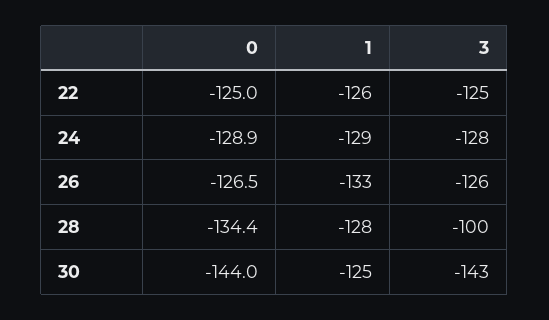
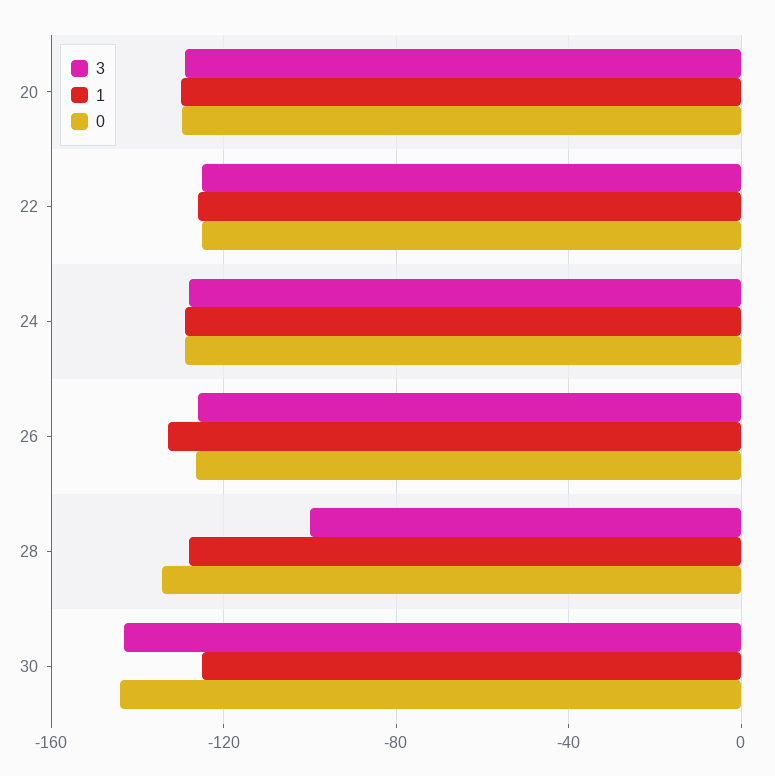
  {
    "0": {
      "22": -125,
      "24": -128.9,
      "26": -126.5,
      "28": -134.4,
-     "30": -144
+     "30": -144,
+     "20": -130
    },
    "1": {
      "22": -126,
      "24": -129,
      "26": -133,
      "28": -128,
-     "30": -125
+     "30": -125,
+     "20": -130
    },
    "3": {
      "22": -125,
      "24": -128,
      "26": -126,
      "28": -100,
-     "30": -143
+     "30": -143,
+     "20": -130
    }
  }

